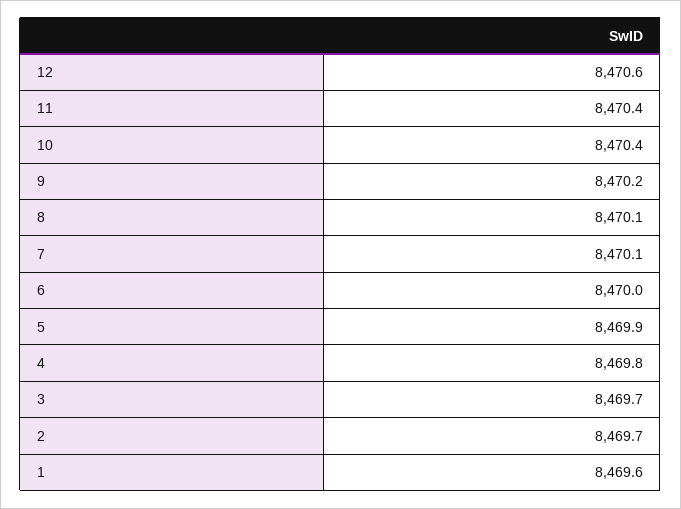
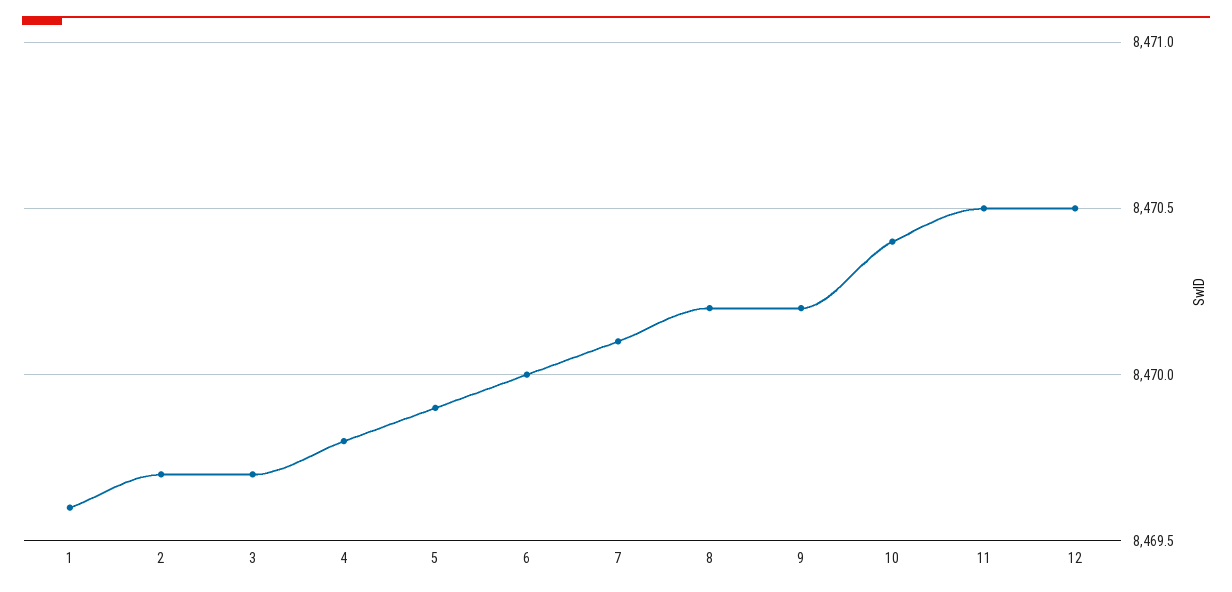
  {
-   "12": 8470.6,
+   "12": 8470.5,
-   "11": 8470.4,
+   "11": 8470.5,
    "10": 8470.4,
    "9": 8470.2,
-   "8": 8470.1,
+   "8": 8470.2,
    "7": 8470.1,
    "6": 8470,
    "5": 8469.9,
    "4": 8469.8,
    "3": 8469.7,
    "2": 8469.7,
    "1": 8469.6
  }

